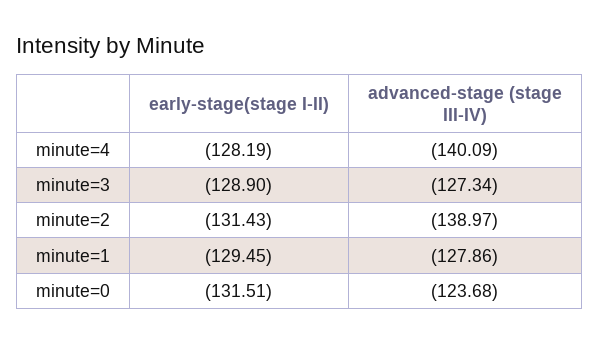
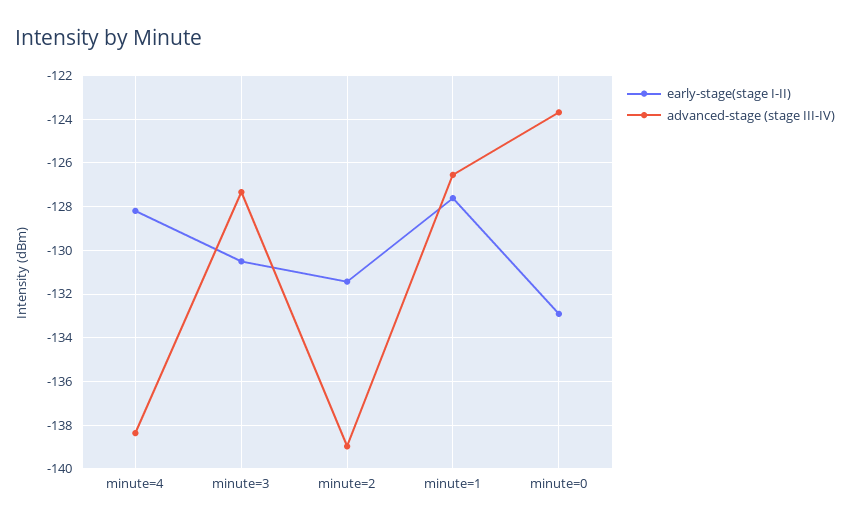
  {
    "early-stage(stage I-II)": {
      "minute=4": -128.19,
-     "minute=3": -128.9,
+     "minute=3": -130.5,
      "minute=2": -131.43,
-     "minute=1": -129.45,
+     "minute=1": -127.5,
-     "minute=0": -131.51
+     "minute=0": -133
    },
    "advanced-stage (stage III-IV)": {
-     "minute=4": -140.09,
+     "minute=4": -138.5,
      "minute=3": -127.34,
      "minute=2": -138.97,
-     "minute=1": -127.86,
+     "minute=1": -126.5,
      "minute=0": -123.68
    }
  }

